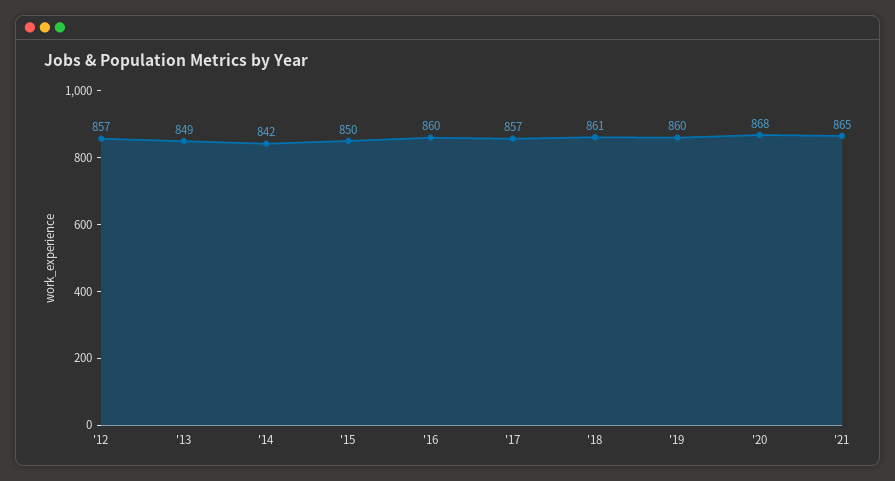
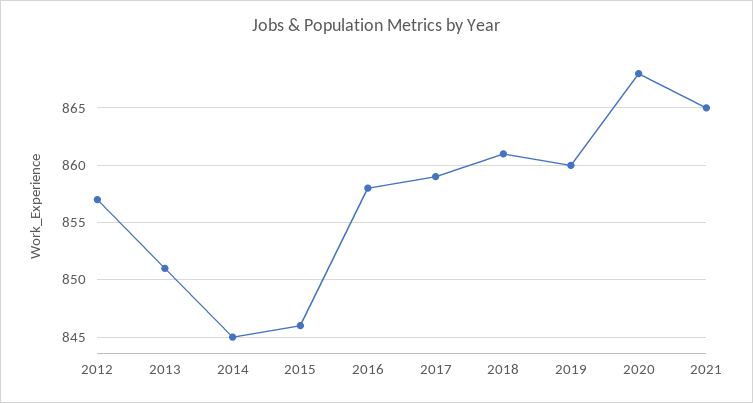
  {
    "'12": 857,
-   "'13": 849,
+   "'13": 851,
-   "'14": 842,
+   "'14": 845,
-   "'15": 850,
+   "'15": 846,
-   "'16": 860,
+   "'16": 858,
-   "'17": 857,
+   "'17": 859,
    "'18": 861,
    "'19": 860,
    "'20": 868,
    "'21": 865
  }

